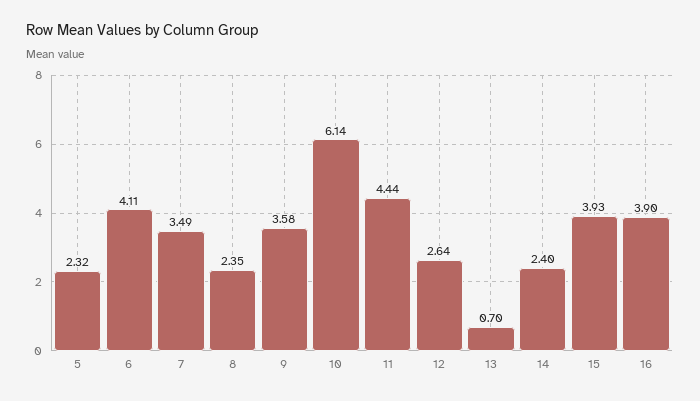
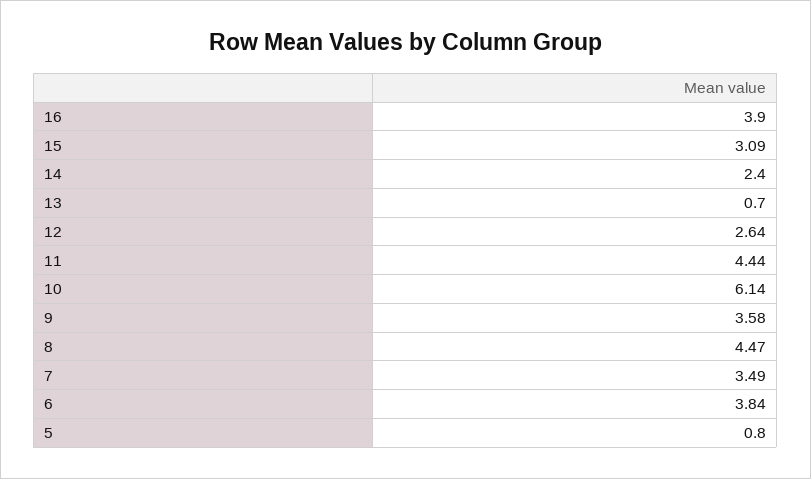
  {
-   "5": 2.32,
+   "5": 0.8,
-   "6": 4.11,
+   "6": 3.84,
    "7": 3.49,
-   "8": 2.35,
+   "8": 4.47,
    "9": 3.58,
    "10": 6.14,
    "11": 4.44,
    "12": 2.64,
    "13": 0.7,
    "14": 2.4,
-   "15": 3.93,
+   "15": 3.09,
    "16": 3.9
  }

